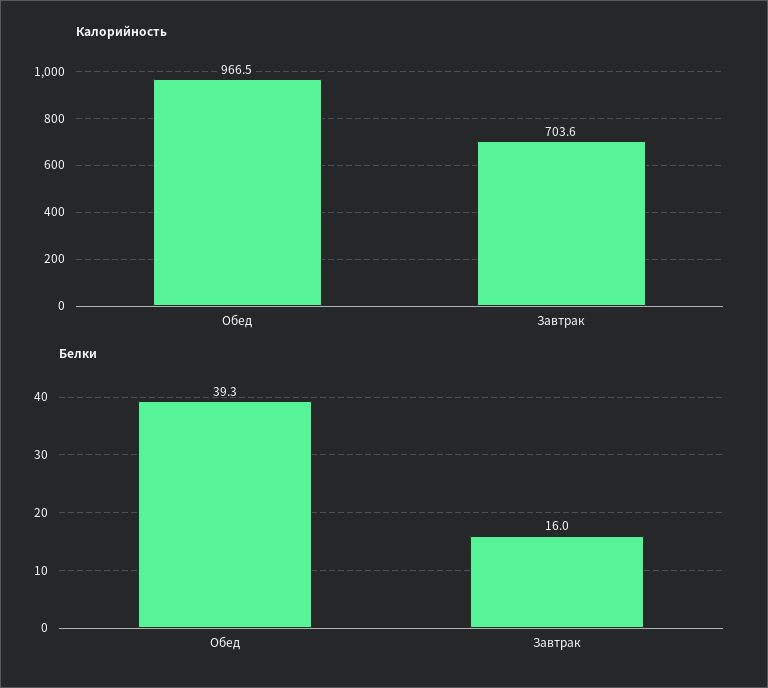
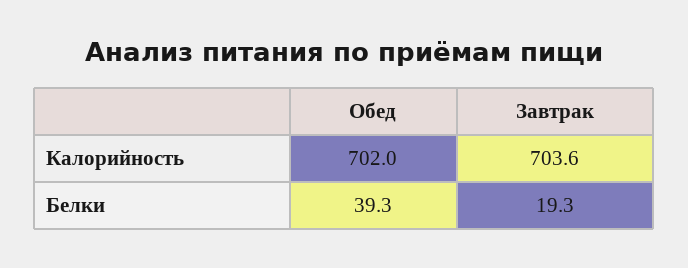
  {
    "Калорийность": {
-     "Обед": 966.5,
+     "Обед": 702,
      "Завтрак": 703.6
    },
    "Белки": {
      "Обед": 39.3,
-     "Завтрак": 16
+     "Завтрак": 19.3
    }
  }

